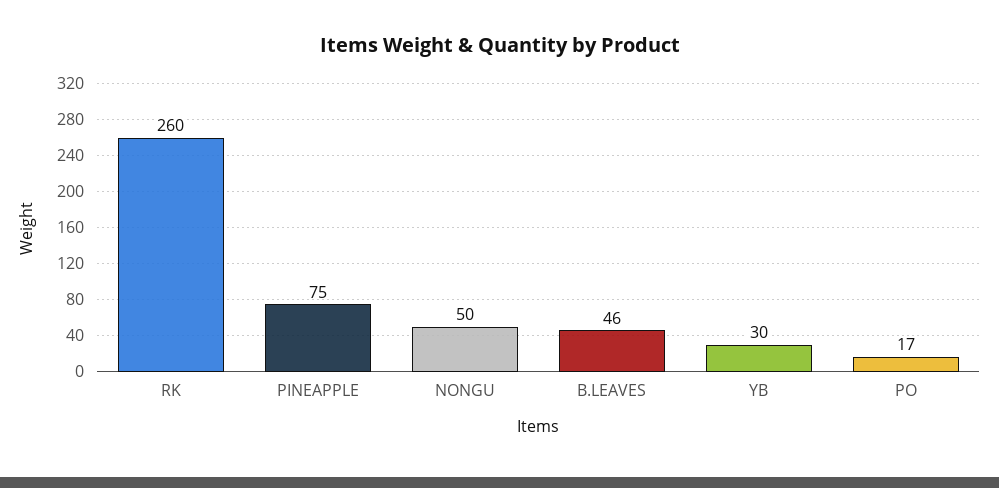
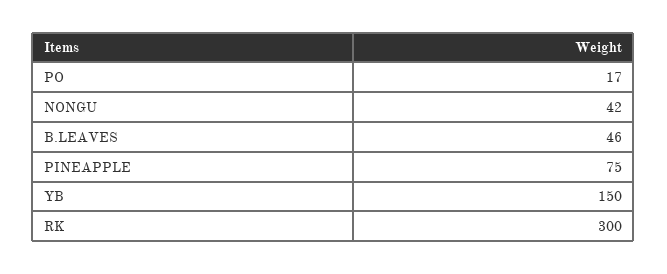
  {
-   "RK": 260,
+   "RK": 300,
    "PINEAPPLE": 75,
-   "NONGU": 50,
+   "NONGU": 42,
    "B.LEAVES": 46,
-   "YB": 30,
+   "YB": 150,
    "PO": 17
  }

